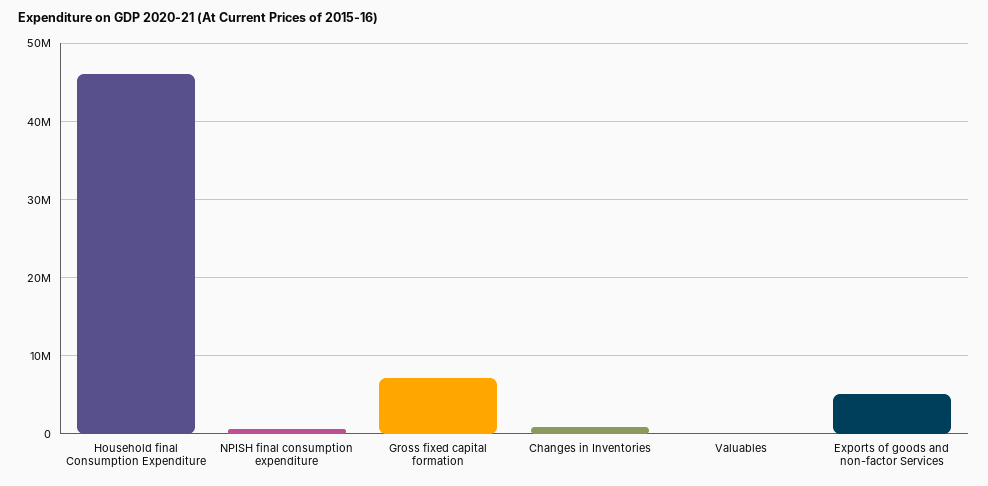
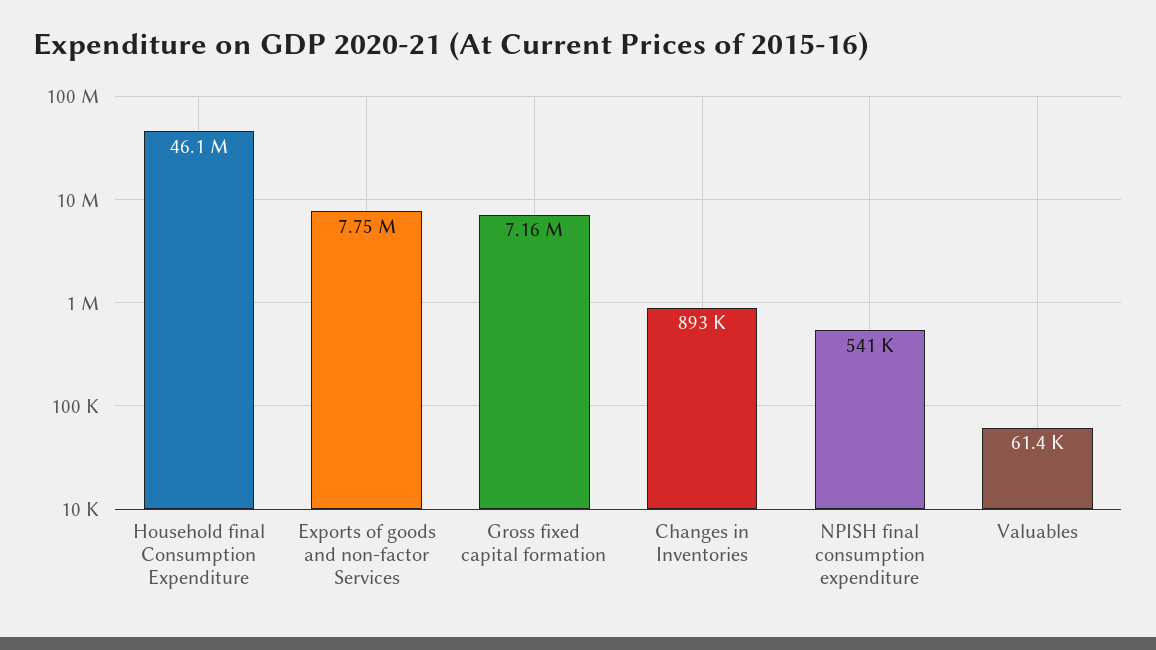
  {
    "Household final Consumption Expenditure": 46100000,
    "NPISH final consumption expenditure": 541000,
    "Gross fixed capital formation": 7160000,
    "Changes in Inventories": 893000,
    "Valuables": 61400,
-   "Exports of goods and non-factor Services": 5000000
+   "Exports of goods and non-factor Services": 7750000
  }

